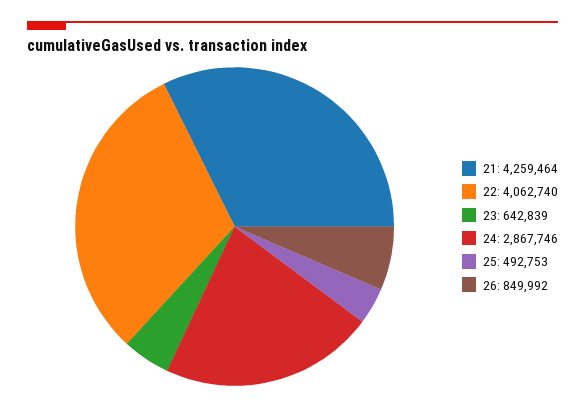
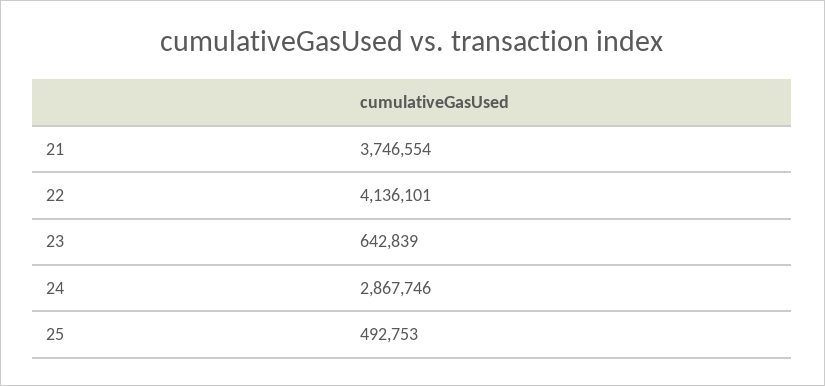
  {
-   "21": 4259464,
+   "21": 3746554,
-   "22": 4062740,
+   "22": 4136101,
    "23": 642839,
    "24": 2867746,
-   "25": 492753,
+   "25": 492753
-   "26": 849992
  }

